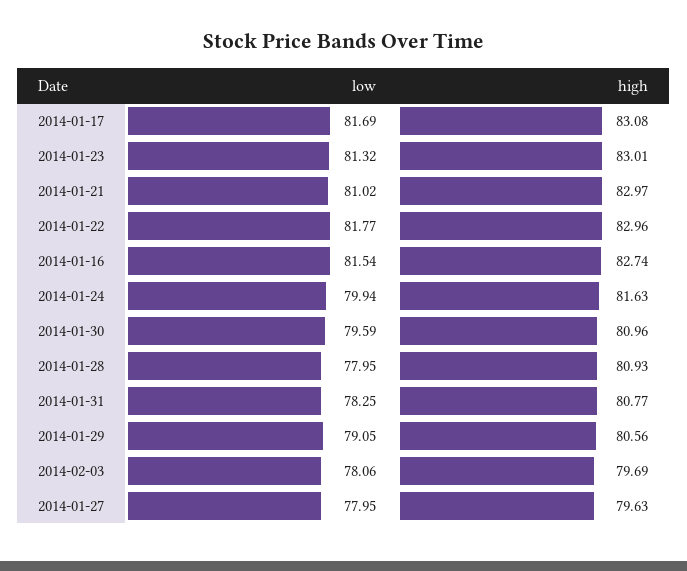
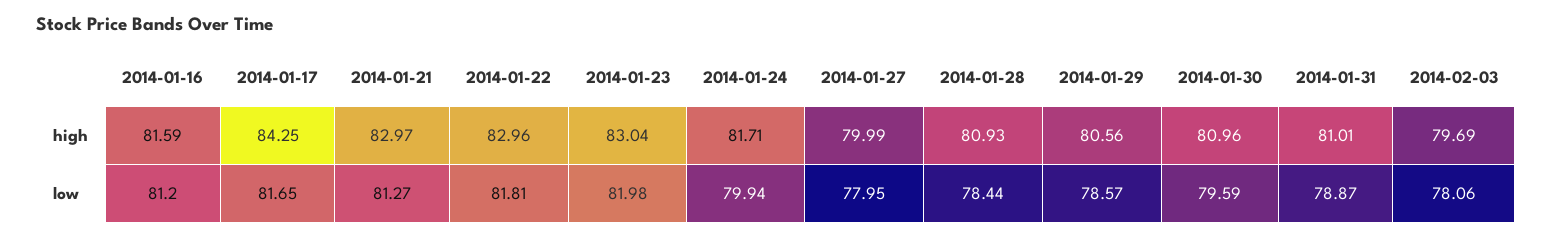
  {
    "low": {
-     "2014-01-17": 81.69,
+     "2014-01-17": 81.65,
-     "2014-01-23": 81.32,
+     "2014-01-23": 81.98,
-     "2014-01-21": 81.02,
+     "2014-01-21": 81.27,
-     "2014-01-22": 81.77,
+     "2014-01-22": 81.81,
-     "2014-01-16": 81.54,
+     "2014-01-16": 81.2,
      "2014-01-24": 79.94,
      "2014-01-30": 79.59,
-     "2014-01-28": 77.95,
+     "2014-01-28": 78.44,
-     "2014-01-31": 78.25,
+     "2014-01-31": 78.87,
-     "2014-01-29": 79.05,
+     "2014-01-29": 78.57,
      "2014-02-03": 78.06,
      "2014-01-27": 77.95
    },
    "high": {
-     "2014-01-17": 83.08,
+     "2014-01-17": 84.25,
-     "2014-01-23": 83.01,
+     "2014-01-23": 83.04,
      "2014-01-21": 82.97,
      "2014-01-22": 82.96,
-     "2014-01-16": 82.74,
+     "2014-01-16": 81.59,
-     "2014-01-24": 81.63,
+     "2014-01-24": 81.71,
      "2014-01-30": 80.96,
      "2014-01-28": 80.93,
-     "2014-01-31": 80.77,
+     "2014-01-31": 81.01,
      "2014-01-29": 80.56,
      "2014-02-03": 79.69,
-     "2014-01-27": 79.63
+     "2014-01-27": 79.99
    }
  }

